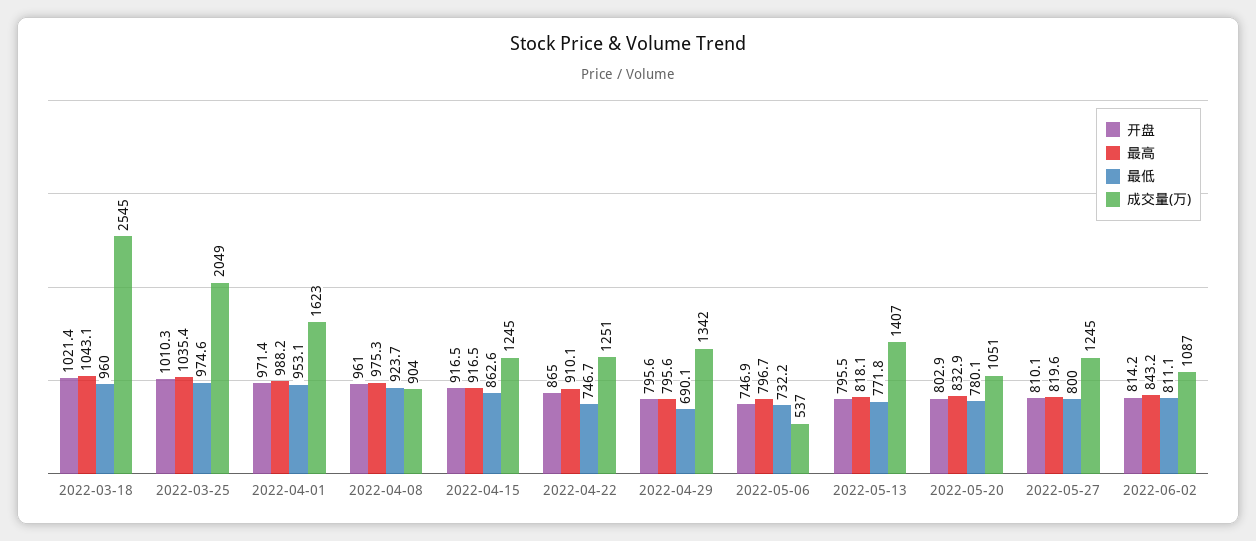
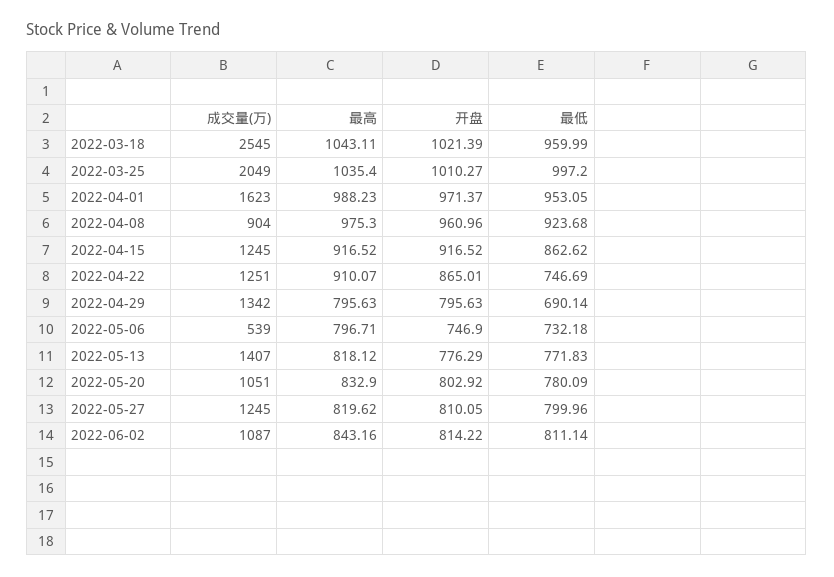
  {
    "开盘": {
      "2022-03-18": 1021.39,
      "2022-03-25": 1010.27,
      "2022-04-01": 971.37,
      "2022-04-08": 960.96,
      "2022-04-15": 916.52,
      "2022-04-22": 865.01,
      "2022-04-29": 795.63,
      "2022-05-06": 746.9,
-     "2022-05-13": 795.5,
+     "2022-05-13": 776.29,
      "2022-05-20": 802.92,
      "2022-05-27": 810.05,
      "2022-06-02": 814.22
    },
    "最高": {
      "2022-03-18": 1043.11,
      "2022-03-25": 1035.4,
      "2022-04-01": 988.23,
      "2022-04-08": 975.3,
      "2022-04-15": 916.52,
      "2022-04-22": 910.07,
      "2022-04-29": 795.63,
      "2022-05-06": 796.71,
      "2022-05-13": 818.12,
      "2022-05-20": 832.9,
      "2022-05-27": 819.62,
      "2022-06-02": 843.16
    },
    "最低": {
      "2022-03-18": 959.99,
-     "2022-03-25": 974.6,
+     "2022-03-25": 997.2,
      "2022-04-01": 953.05,
      "2022-04-08": 923.68,
      "2022-04-15": 862.62,
      "2022-04-22": 746.69,
      "2022-04-29": 690.14,
      "2022-05-06": 732.18,
      "2022-05-13": 771.83,
      "2022-05-20": 780.09,
      "2022-05-27": 799.96,
      "2022-06-02": 811.14
    },
    "成交量(万)": {
      "2022-03-18": 2545,
      "2022-03-25": 2049,
      "2022-04-01": 1623,
      "2022-04-08": 904,
      "2022-04-15": 1245,
      "2022-04-22": 1251,
      "2022-04-29": 1342,
-     "2022-05-06": 537,
+     "2022-05-06": 539,
      "2022-05-13": 1407,
      "2022-05-20": 1051,
      "2022-05-27": 1245,
      "2022-06-02": 1087
    }
  }

